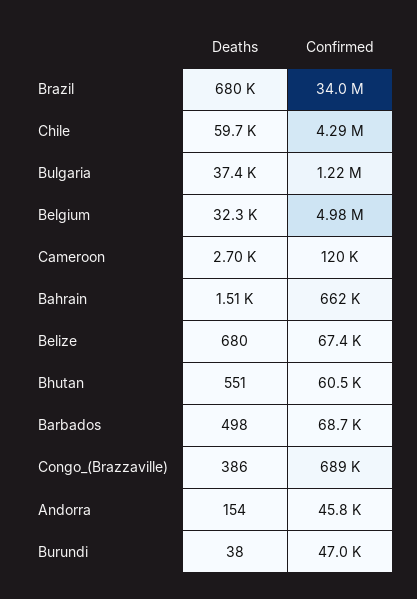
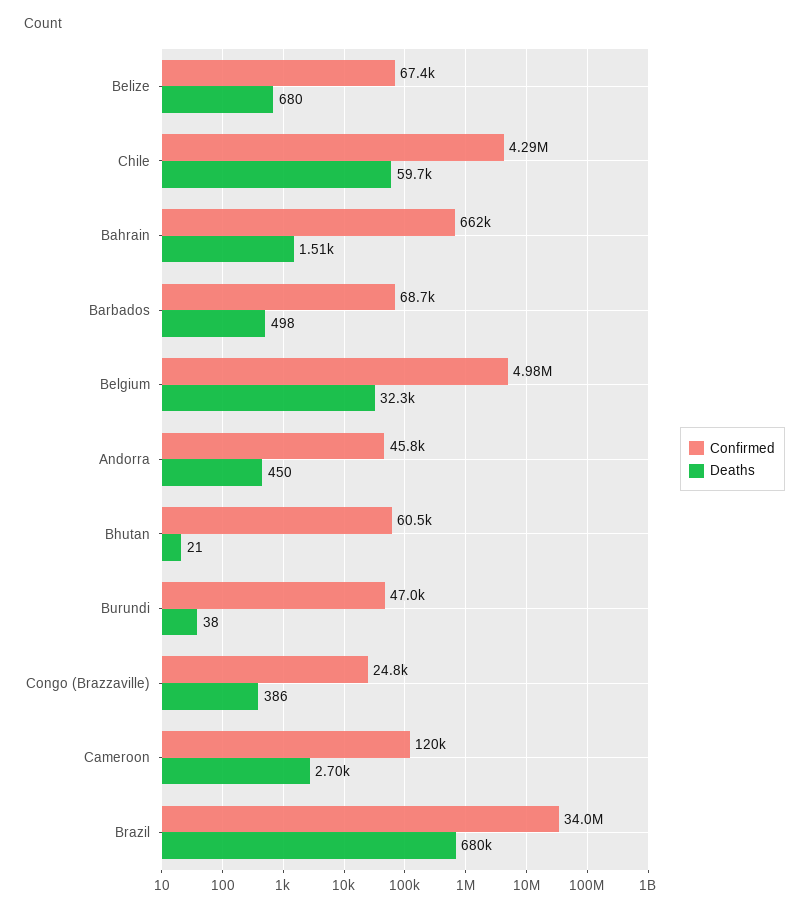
  {
    "Deaths": {
      "Brazil": 680000,
      "Chile": 59700,
-     "Bulgaria": 37400,
      "Belgium": 32300,
      "Cameroon": 2700,
      "Bahrain": 1510,
      "Belize": 680,
-     "Bhutan": 551,
+     "Bhutan": 21,
      "Barbados": 498,
      "Congo_(Brazzaville)": 386,
-     "Andorra": 154,
+     "Andorra": 450,
      "Burundi": 38
    },
    "Confirmed": {
      "Brazil": 34000000,
      "Chile": 4290000,
-     "Bulgaria": 1220000,
      "Belgium": 4980000,
      "Cameroon": 120000,
      "Bahrain": 662000,
      "Belize": 67400,
      "Bhutan": 60500,
      "Barbados": 68700,
-     "Congo_(Brazzaville)": 689000,
+     "Congo_(Brazzaville)": 24800,
      "Andorra": 45800,
      "Burundi": 47000
    }
  }

